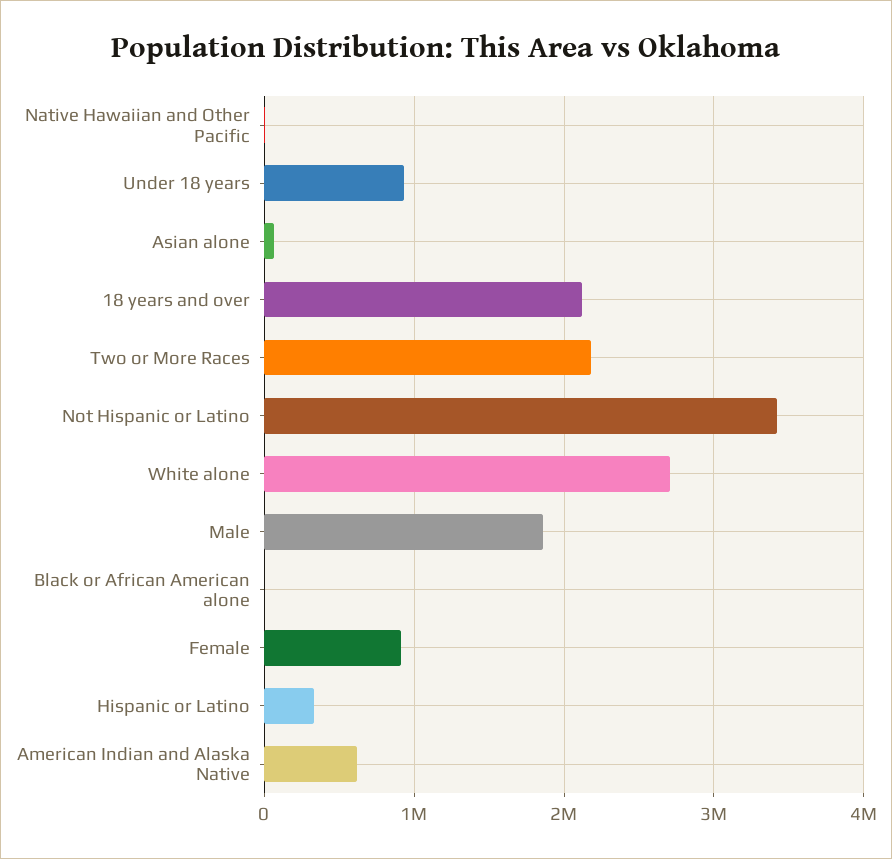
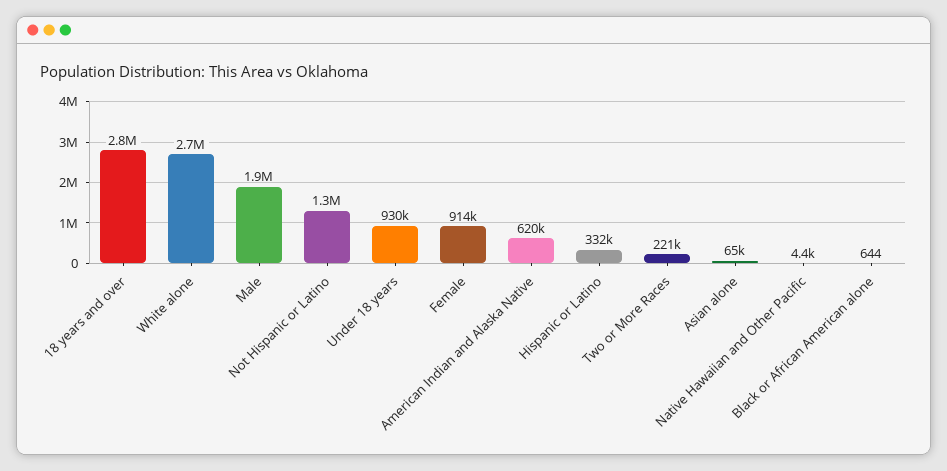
  {
    "Native Hawaiian and Other Pacific": 4400,
    "Under 18 years": 930000,
    "Asian alone": 65000,
-   "18 years and over": 2100000,
+   "18 years and over": 2800000,
-   "Two or More Races": 2200000,
+   "Two or More Races": 221000,
-   "Not Hispanic or Latino": 3400000,
+   "Not Hispanic or Latino": 1300000,
    "White alone": 2700000,
    "Male": 1900000,
    "Black or African American alone": 644,
    "Female": 914000,
    "Hispanic or Latino": 332000,
    "American Indian and Alaska Native": 620000
  }

